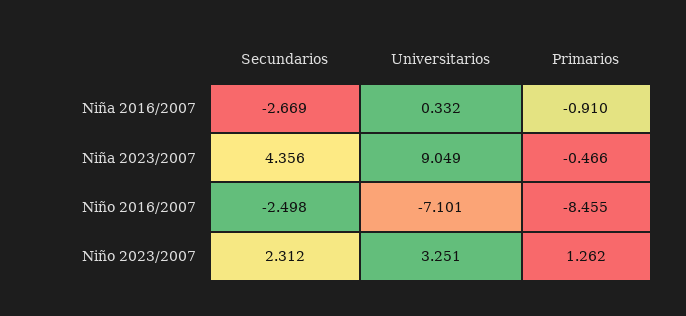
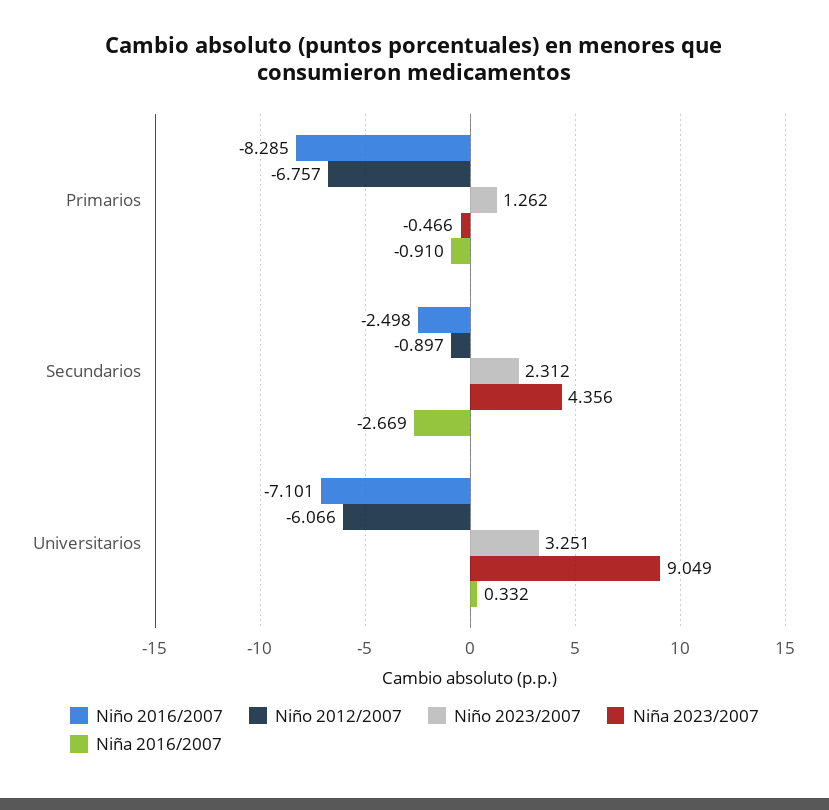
  {
    "Niña 2016/2007": {
      "Secundarios": -2.669,
      "Universitarios": 0.332,
      "Primarios": -0.91
    },
    "Niña 2023/2007": {
      "Secundarios": 4.356,
      "Universitarios": 9.049,
      "Primarios": -0.466
    },
    "Niño 2016/2007": {
      "Secundarios": -2.498,
      "Universitarios": -7.101,
-     "Primarios": -8.455
+     "Primarios": -8.285
    },
    "Niño 2023/2007": {
      "Secundarios": 2.312,
      "Universitarios": 3.251,
      "Primarios": 1.262
-   }
+   },
+   "Niño 2012/2007": {
+     "Primarios": -6.757,
+     "Secundarios": -0.897,
+     "Universitarios": -6.066
+   }
  }

